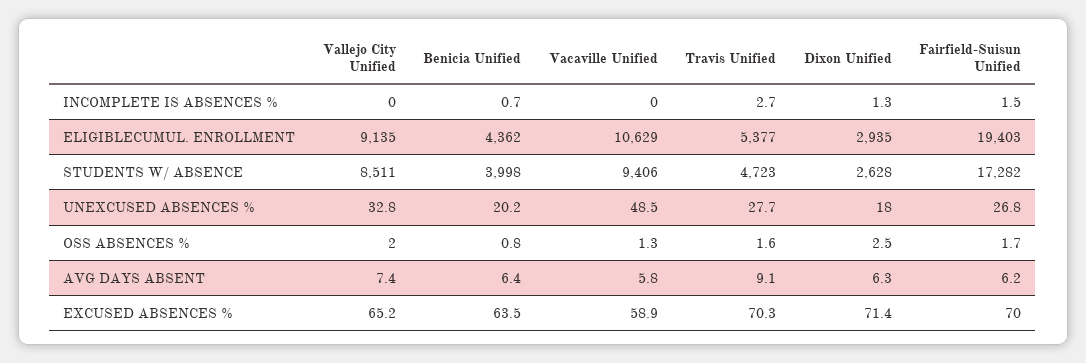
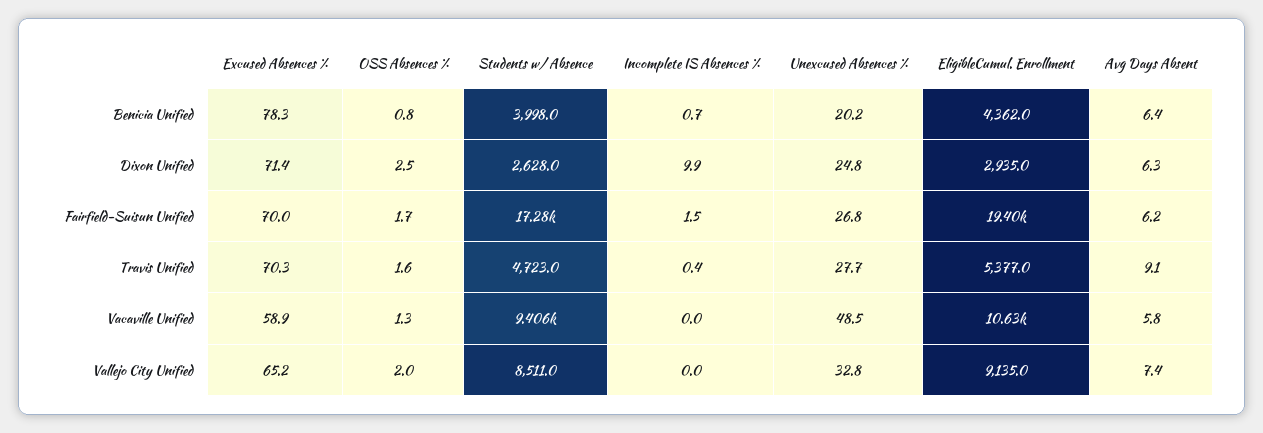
  {
    "Vallejo City Unified": {
      "INCOMPLETE IS ABSENCES %": 0,
      "ELIGIBLECUMUL. ENROLLMENT": 9135,
      "STUDENTS W/ ABSENCE": 8511,
      "UNEXCUSED ABSENCES %": 32.8,
      "OSS ABSENCES %": 2,
      "AVG DAYS ABSENT": 7.4,
      "EXCUSED ABSENCES %": 65.2
    },
    "Benicia Unified": {
      "INCOMPLETE IS ABSENCES %": 0.7,
      "ELIGIBLECUMUL. ENROLLMENT": 4362,
      "STUDENTS W/ ABSENCE": 3998,
      "UNEXCUSED ABSENCES %": 20.2,
      "OSS ABSENCES %": 0.8,
      "AVG DAYS ABSENT": 6.4,
-     "EXCUSED ABSENCES %": 63.5
+     "EXCUSED ABSENCES %": 78.3
    },
    "Vacaville Unified": {
      "INCOMPLETE IS ABSENCES %": 0,
      "ELIGIBLECUMUL. ENROLLMENT": 10629,
      "STUDENTS W/ ABSENCE": 9406,
      "UNEXCUSED ABSENCES %": 48.5,
      "OSS ABSENCES %": 1.3,
      "AVG DAYS ABSENT": 5.8,
      "EXCUSED ABSENCES %": 58.9
    },
    "Travis Unified": {
-     "INCOMPLETE IS ABSENCES %": 2.7,
+     "INCOMPLETE IS ABSENCES %": 0.4,
      "ELIGIBLECUMUL. ENROLLMENT": 5377,
      "STUDENTS W/ ABSENCE": 4723,
      "UNEXCUSED ABSENCES %": 27.7,
      "OSS ABSENCES %": 1.6,
      "AVG DAYS ABSENT": 9.1,
      "EXCUSED ABSENCES %": 70.3
    },
    "Dixon Unified": {
-     "INCOMPLETE IS ABSENCES %": 1.3,
+     "INCOMPLETE IS ABSENCES %": 9.9,
      "ELIGIBLECUMUL. ENROLLMENT": 2935,
      "STUDENTS W/ ABSENCE": 2628,
-     "UNEXCUSED ABSENCES %": 18,
+     "UNEXCUSED ABSENCES %": 24.8,
      "OSS ABSENCES %": 2.5,
      "AVG DAYS ABSENT": 6.3,
      "EXCUSED ABSENCES %": 71.4
    },
    "Fairfield-Suisun Unified": {
      "INCOMPLETE IS ABSENCES %": 1.5,
      "ELIGIBLECUMUL. ENROLLMENT": 19403,
      "STUDENTS W/ ABSENCE": 17282,
      "UNEXCUSED ABSENCES %": 26.8,
      "OSS ABSENCES %": 1.7,
      "AVG DAYS ABSENT": 6.2,
      "EXCUSED ABSENCES %": 70
    }
  }

